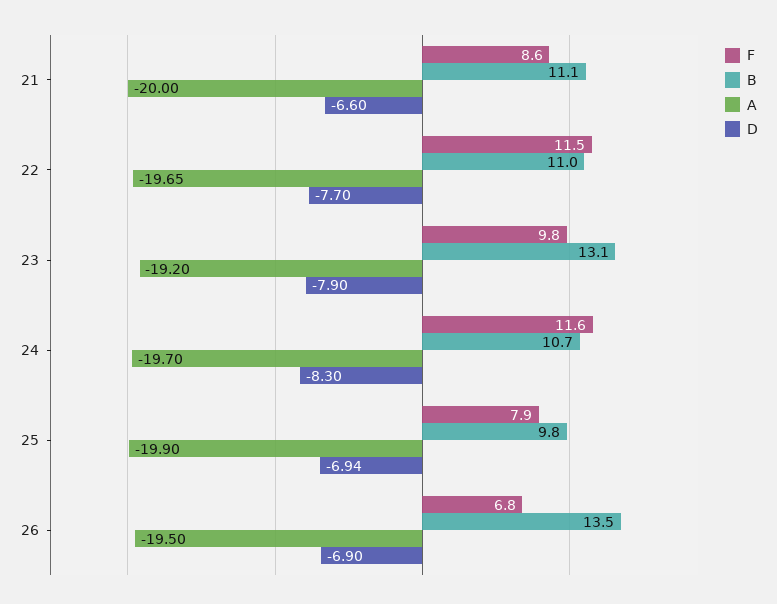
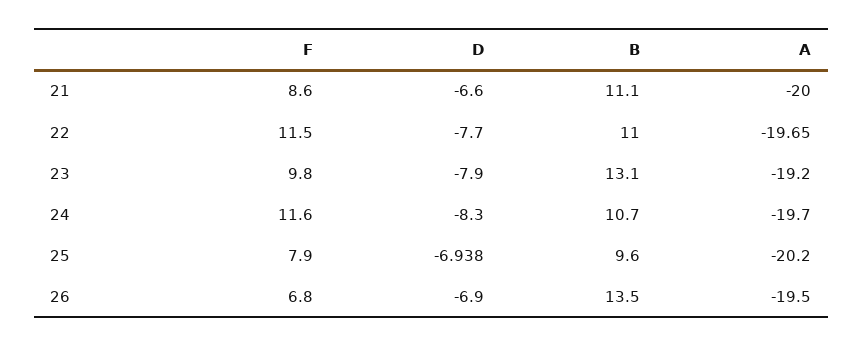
  {
    "F": {
      "21": 8.6,
      "22": 11.5,
      "23": 9.8,
      "24": 11.6,
      "25": 7.9,
      "26": 6.8
    },
    "B": {
      "21": 11.1,
      "22": 11,
      "23": 13.1,
      "24": 10.7,
-     "25": 9.8,
+     "25": 9.6,
      "26": 13.5
    },
    "A": {
      "21": -20,
      "22": -19.65,
      "23": -19.2,
      "24": -19.7,
-     "25": -19.9,
+     "25": -20.2,
      "26": -19.5
    },
    "D": {
      "21": -6.6,
      "22": -7.7,
      "23": -7.9,
      "24": -8.3,
      "25": -6.938,
      "26": -6.9
    }
  }

